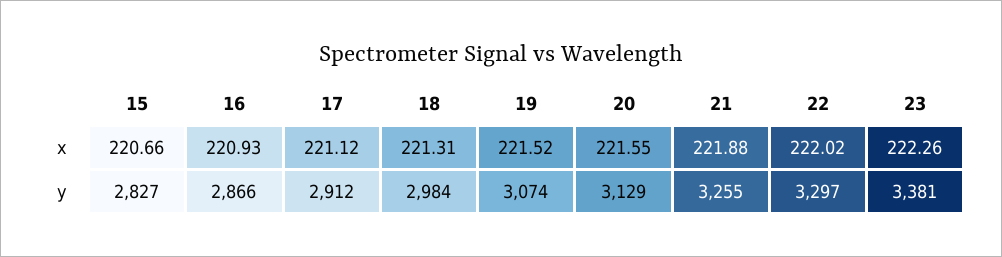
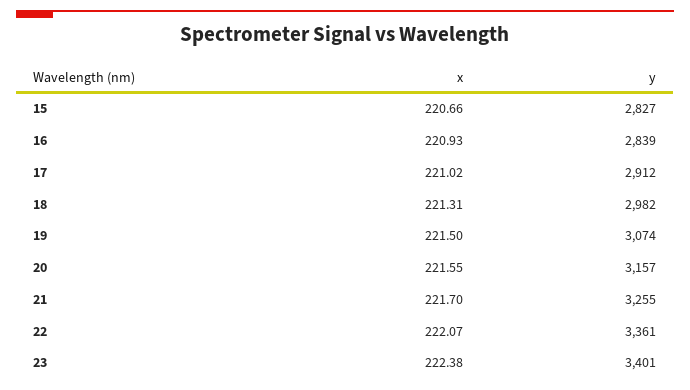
  {
    "15": {
      "x": 220.66,
      "y": 2827
    },
    "16": {
      "x": 220.93,
-     "y": 2866
+     "y": 2839
    },
    "17": {
-     "x": 221.12,
+     "x": 221.02,
      "y": 2912
    },
    "18": {
      "x": 221.31,
-     "y": 2984
+     "y": 2982
    },
    "19": {
-     "x": 221.52,
+     "x": 221.5,
      "y": 3074
    },
    "20": {
      "x": 221.55,
-     "y": 3129
+     "y": 3157
    },
    "21": {
-     "x": 221.88,
+     "x": 221.7,
      "y": 3255
    },
    "22": {
-     "x": 222.02,
+     "x": 222.07,
-     "y": 3297
+     "y": 3361
    },
    "23": {
-     "x": 222.26,
+     "x": 222.38,
-     "y": 3381
+     "y": 3401
    }
  }

